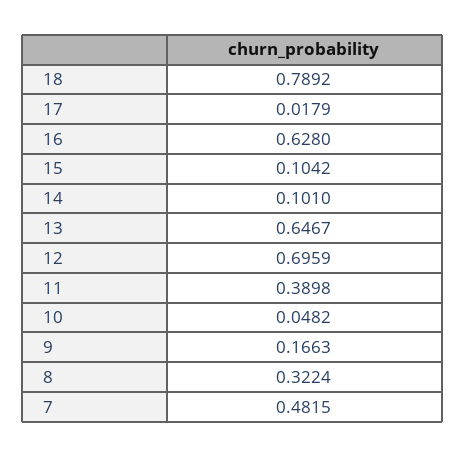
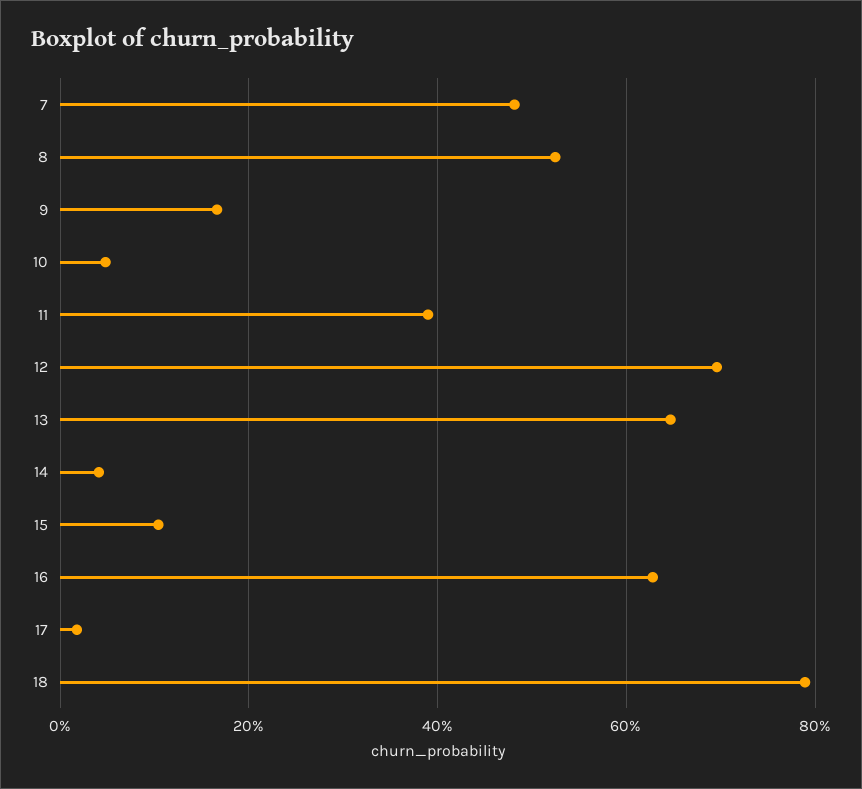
  {
    "18": 0.7892,
    "17": 0.0179,
    "16": 0.628,
    "15": 0.1042,
-   "14": 0.101,
+   "14": 0.04,
    "13": 0.6467,
    "12": 0.6959,
    "11": 0.3898,
    "10": 0.0482,
    "9": 0.1663,
-   "8": 0.3224,
+   "8": 0.52,
    "7": 0.4815
  }

